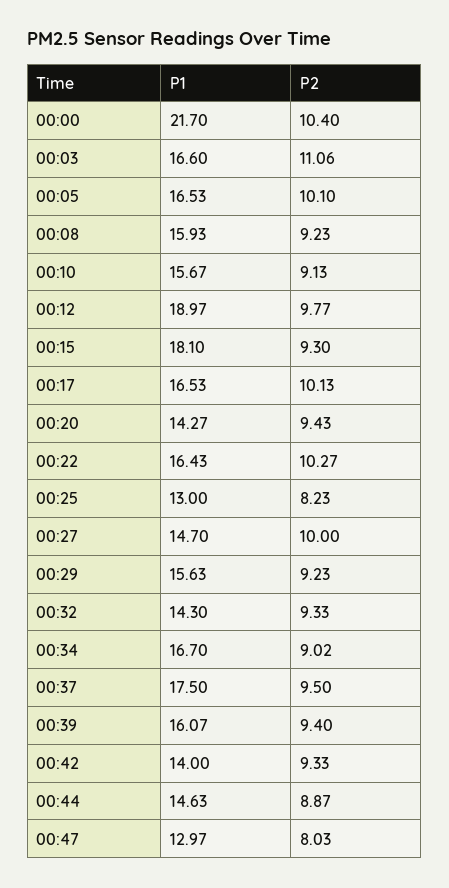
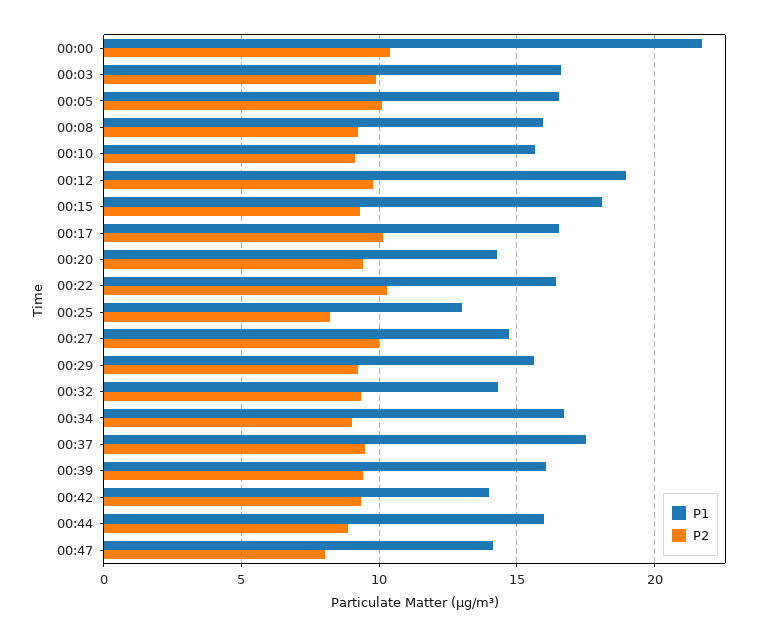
  {
    "P1": {
      "00:00": 21.7,
      "00:03": 16.6,
      "00:05": 16.53,
      "00:08": 15.93,
      "00:10": 15.67,
      "00:12": 18.97,
      "00:15": 18.1,
      "00:17": 16.53,
      "00:20": 14.27,
      "00:22": 16.43,
      "00:25": 13,
      "00:27": 14.7,
      "00:29": 15.63,
      "00:32": 14.3,
      "00:34": 16.7,
      "00:37": 17.5,
      "00:39": 16.07,
      "00:42": 14,
-     "00:44": 14.63,
+     "00:44": 16,
-     "00:47": 12.97
+     "00:47": 14
    },
    "P2": {
      "00:00": 10.4,
-     "00:03": 11.06,
+     "00:03": 10,
      "00:05": 10.1,
      "00:08": 9.23,
      "00:10": 9.13,
      "00:12": 9.77,
      "00:15": 9.3,
      "00:17": 10.13,
      "00:20": 9.43,
      "00:22": 10.27,
      "00:25": 8.23,
      "00:27": 10,
      "00:29": 9.23,
      "00:32": 9.33,
      "00:34": 9.02,
      "00:37": 9.5,
      "00:39": 9.4,
      "00:42": 9.33,
      "00:44": 8.87,
      "00:47": 8.03
    }
  }

